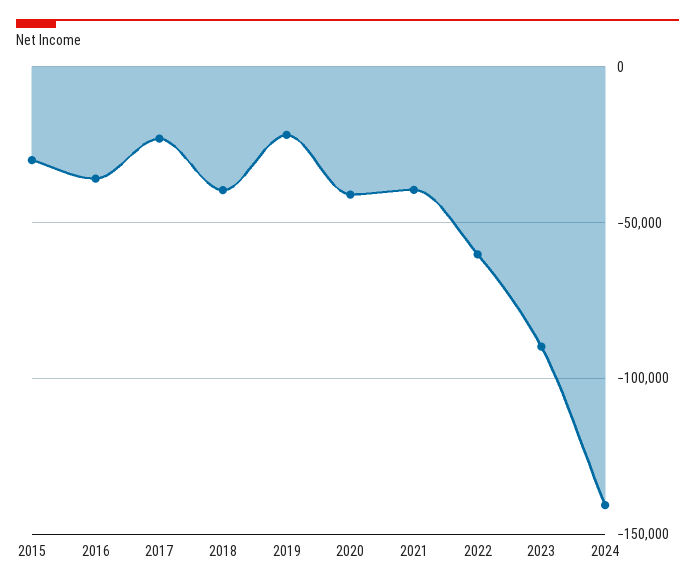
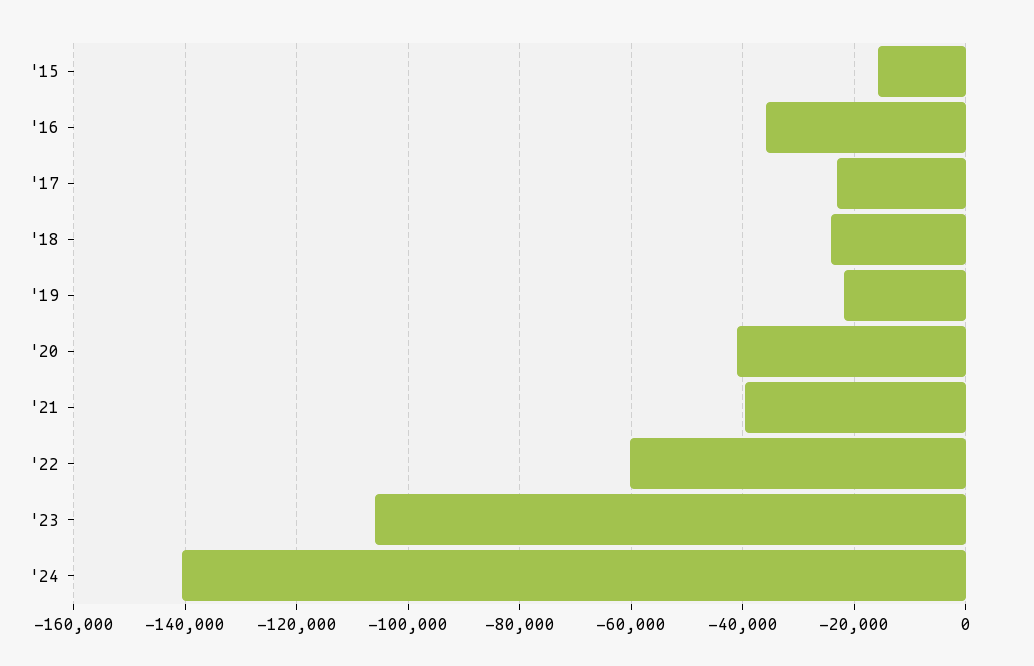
  {
-   "2015": -30000,
+   "2015": -16000,
    "2016": -36000,
    "2017": -24000,
-   "2018": -40000,
+   "2018": -24000,
    "2019": -22000,
    "2020": -42000,
    "2021": -40000,
    "2022": -60000,
-   "2023": -90000,
+   "2023": -106000,
    "2024": -140000
  }

